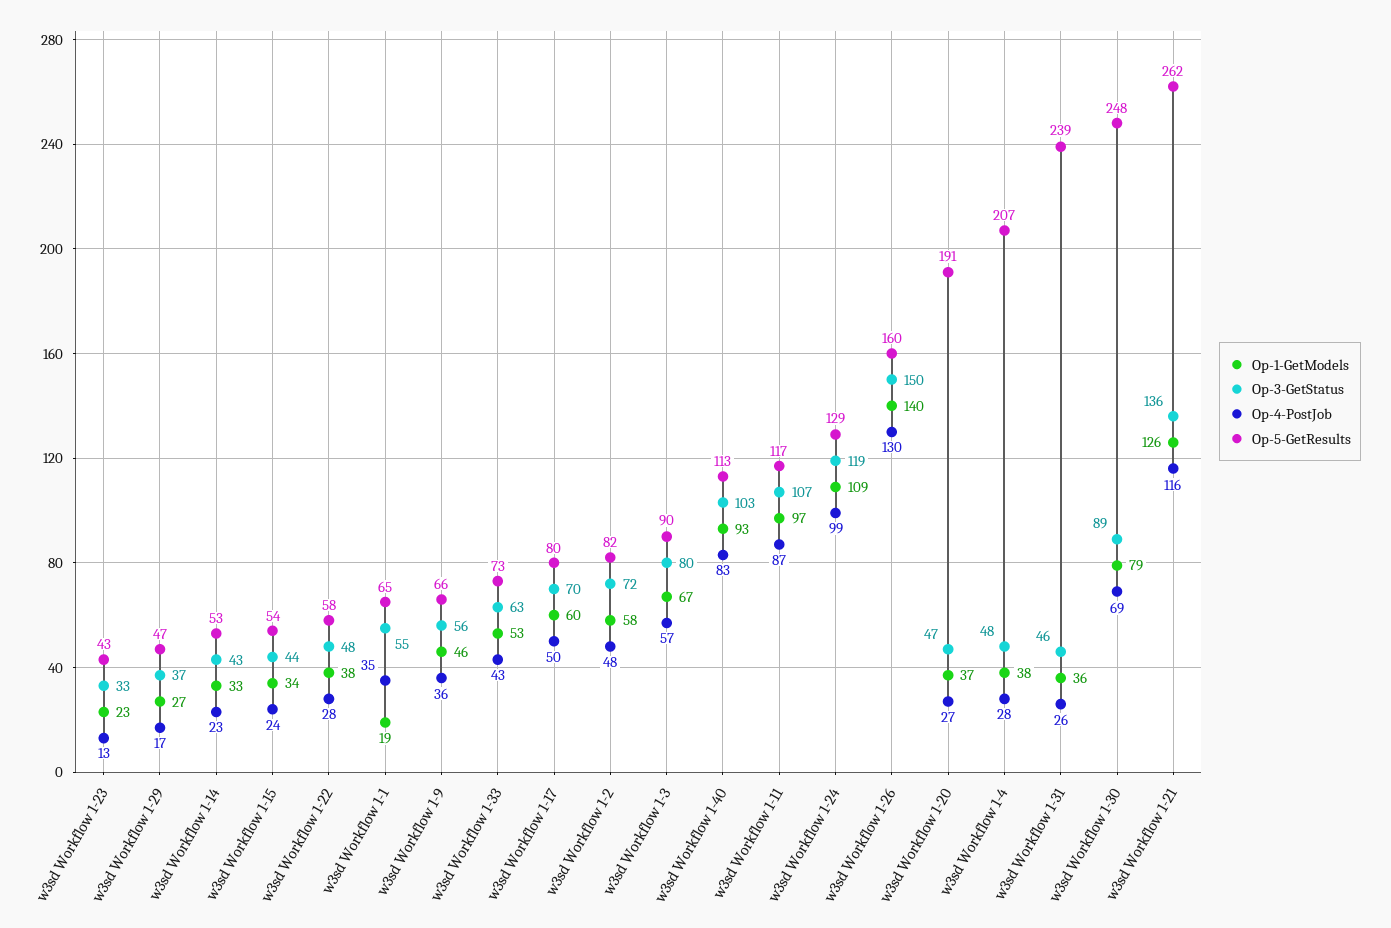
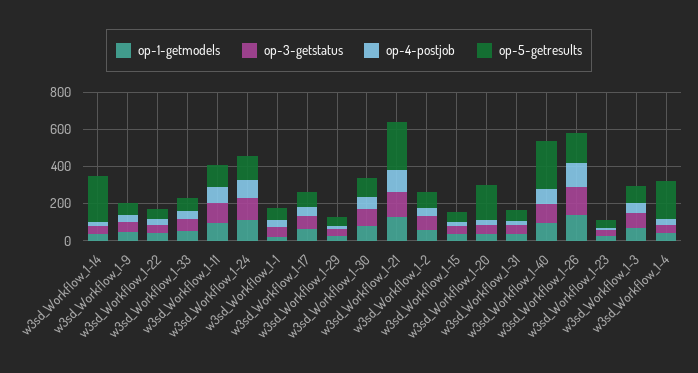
  {
    "Op-1-GetModels": {
      "w3sd Workflow 1-23": 23,
      "w3sd Workflow 1-29": 27,
      "w3sd Workflow 1-14": 33,
      "w3sd Workflow 1-15": 34,
      "w3sd Workflow 1-22": 38,
      "w3sd Workflow 1-1": 19,
      "w3sd Workflow 1-9": 46,
      "w3sd Workflow 1-33": 53,
      "w3sd Workflow 1-17": 60,
      "w3sd Workflow 1-2": 58,
      "w3sd Workflow 1-3": 67,
      "w3sd Workflow 1-40": 93,
      "w3sd Workflow 1-11": 97,
      "w3sd Workflow 1-24": 109,
      "w3sd Workflow 1-26": 140,
      "w3sd Workflow 1-20": 37,
      "w3sd Workflow 1-4": 38,
      "w3sd Workflow 1-31": 36,
      "w3sd Workflow 1-30": 79,
      "w3sd Workflow 1-21": 126
    },
    "Op-3-GetStatus": {
      "w3sd Workflow 1-23": 33,
      "w3sd Workflow 1-29": 37,
      "w3sd Workflow 1-14": 43,
      "w3sd Workflow 1-15": 44,
      "w3sd Workflow 1-22": 48,
      "w3sd Workflow 1-1": 55,
      "w3sd Workflow 1-9": 56,
      "w3sd Workflow 1-33": 63,
      "w3sd Workflow 1-17": 70,
      "w3sd Workflow 1-2": 72,
      "w3sd Workflow 1-3": 80,
      "w3sd Workflow 1-40": 103,
      "w3sd Workflow 1-11": 107,
      "w3sd Workflow 1-24": 119,
      "w3sd Workflow 1-26": 150,
      "w3sd Workflow 1-20": 47,
      "w3sd Workflow 1-4": 48,
      "w3sd Workflow 1-31": 46,
      "w3sd Workflow 1-30": 89,
      "w3sd Workflow 1-21": 136
    },
    "Op-4-PostJob": {
      "w3sd Workflow 1-23": 13,
      "w3sd Workflow 1-29": 17,
      "w3sd Workflow 1-14": 23,
      "w3sd Workflow 1-15": 24,
      "w3sd Workflow 1-22": 28,
      "w3sd Workflow 1-1": 35,
      "w3sd Workflow 1-9": 36,
      "w3sd Workflow 1-33": 43,
      "w3sd Workflow 1-17": 50,
      "w3sd Workflow 1-2": 48,
      "w3sd Workflow 1-3": 57,
      "w3sd Workflow 1-40": 83,
      "w3sd Workflow 1-11": 87,
      "w3sd Workflow 1-24": 99,
      "w3sd Workflow 1-26": 130,
      "w3sd Workflow 1-20": 27,
      "w3sd Workflow 1-4": 28,
      "w3sd Workflow 1-31": 26,
      "w3sd Workflow 1-30": 69,
      "w3sd Workflow 1-21": 116
    },
    "Op-5-GetResults": {
      "w3sd Workflow 1-23": 43,
      "w3sd Workflow 1-29": 47,
-     "w3sd Workflow 1-14": 53,
+     "w3sd Workflow 1-14": 250,
      "w3sd Workflow 1-15": 54,
      "w3sd Workflow 1-22": 58,
      "w3sd Workflow 1-1": 65,
      "w3sd Workflow 1-9": 66,
      "w3sd Workflow 1-33": 73,
      "w3sd Workflow 1-17": 80,
      "w3sd Workflow 1-2": 82,
      "w3sd Workflow 1-3": 90,
-     "w3sd Workflow 1-40": 113,
+     "w3sd Workflow 1-40": 250,
      "w3sd Workflow 1-11": 117,
      "w3sd Workflow 1-24": 129,
      "w3sd Workflow 1-26": 160,
      "w3sd Workflow 1-20": 191,
      "w3sd Workflow 1-4": 207,
-     "w3sd Workflow 1-31": 239,
+     "w3sd Workflow 1-31": 50,
-     "w3sd Workflow 1-30": 248,
+     "w3sd Workflow 1-30": 100,
      "w3sd Workflow 1-21": 262
    }
  }

